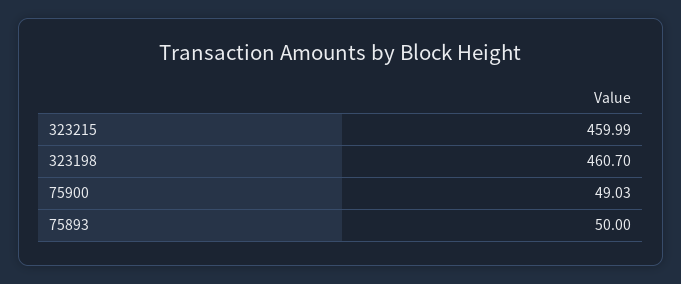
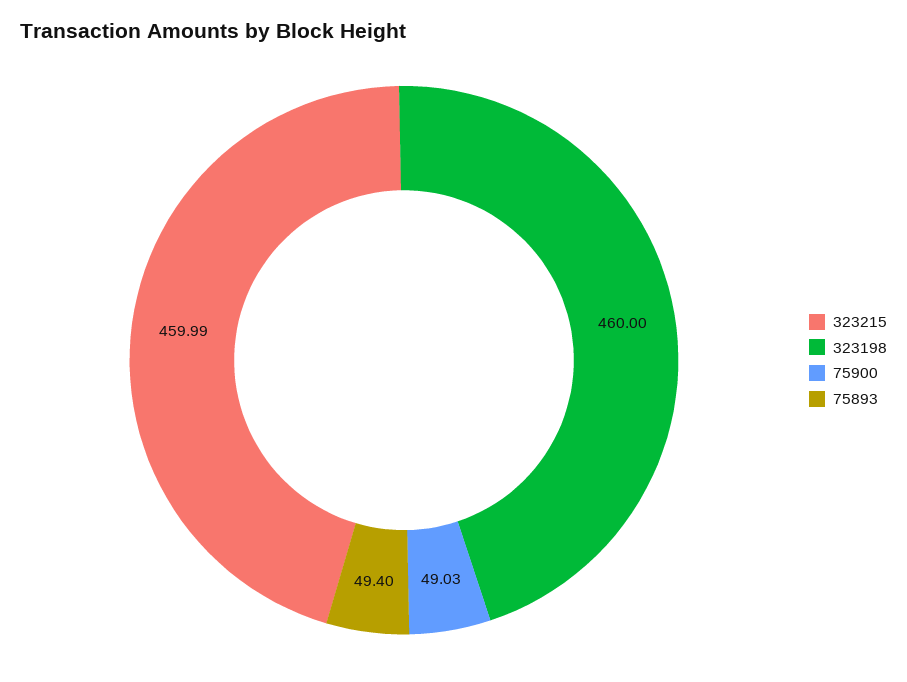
  {
    "323215": 459.99,
-   "323198": 460.7,
+   "323198": 460,
    "75900": 49.03,
-   "75893": 50
+   "75893": 49.4
  }

